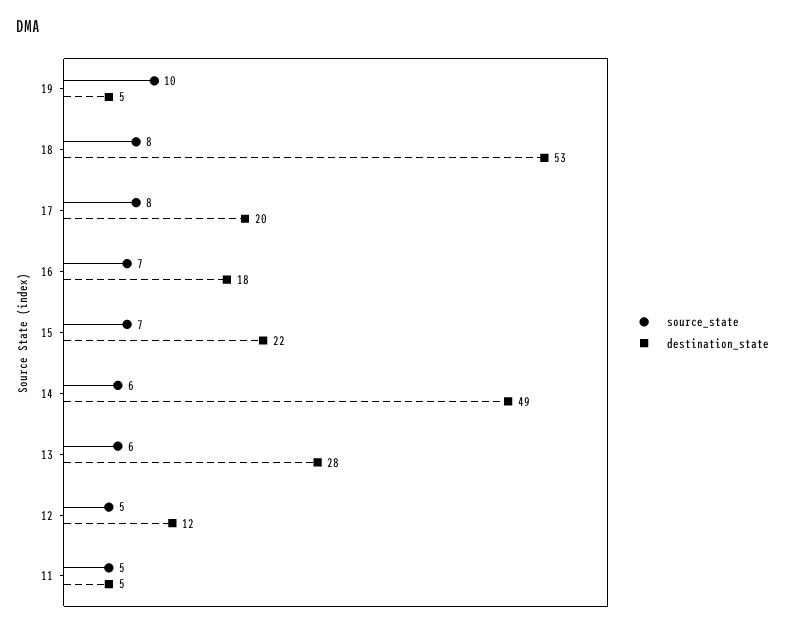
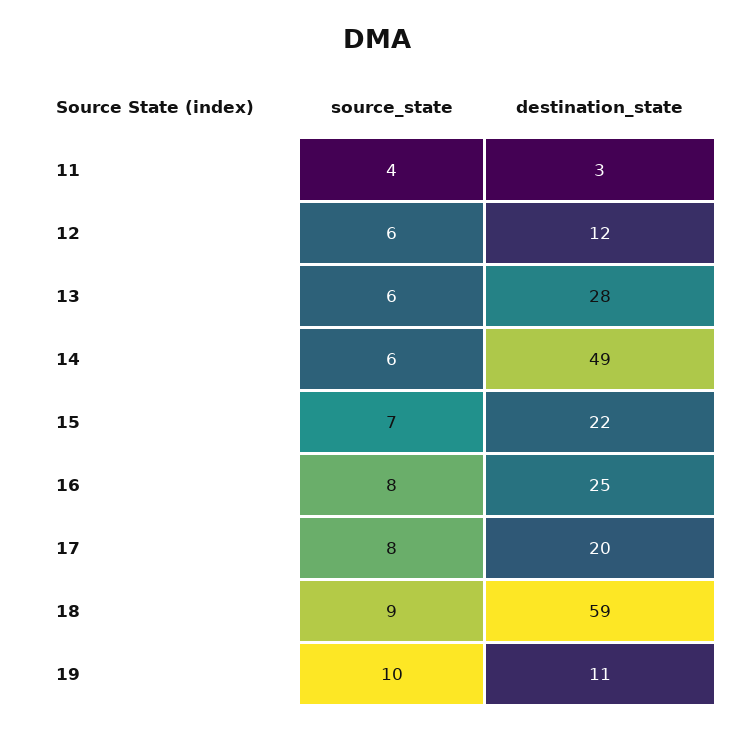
  {
    "source_state": {
      "19": 10,
-     "18": 8,
+     "18": 9,
      "17": 8,
-     "16": 7,
+     "16": 8,
      "15": 7,
      "14": 6,
      "13": 6,
-     "12": 5,
+     "12": 6,
-     "11": 5
+     "11": 4
    },
    "destination_state": {
-     "19": 5,
+     "19": 11,
-     "18": 53,
+     "18": 59,
      "17": 20,
-     "16": 18,
+     "16": 25,
      "15": 22,
      "14": 49,
      "13": 28,
      "12": 12,
-     "11": 5
+     "11": 3
    }
  }

